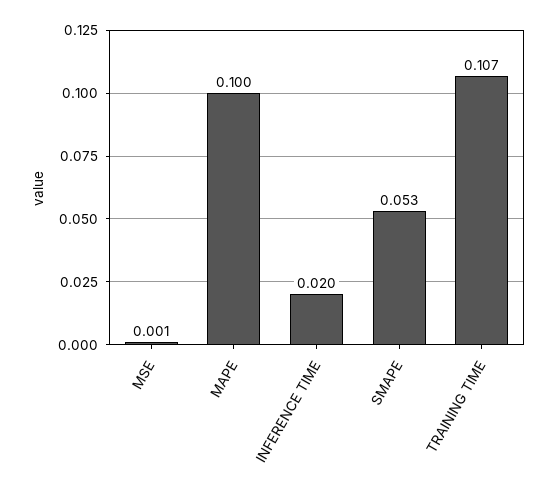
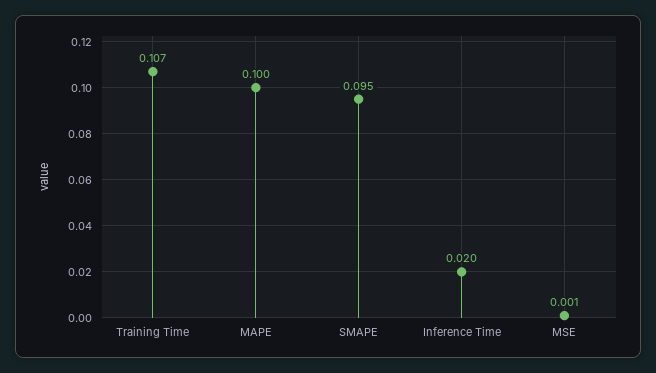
  {
    "MSE": 0.001,
    "MAPE": 0.1,
    "INFERENCE TIME": 0.02,
-   "SMAPE": 0.053,
+   "SMAPE": 0.095,
    "TRAINING TIME": 0.107
  }

